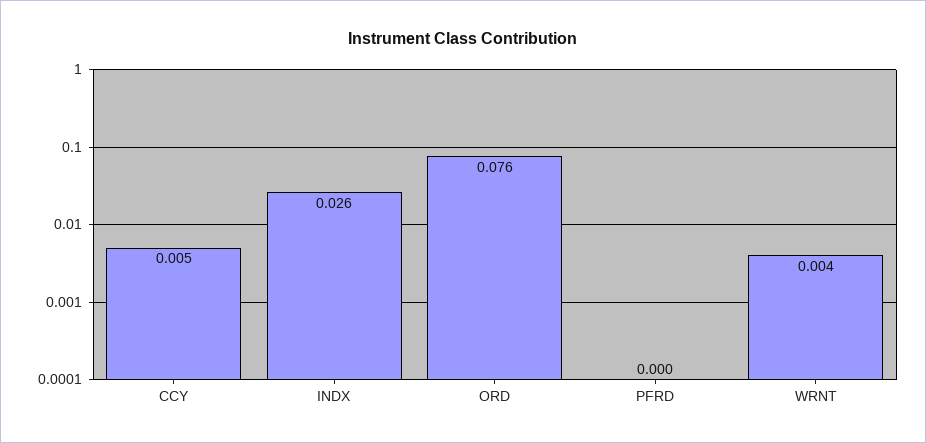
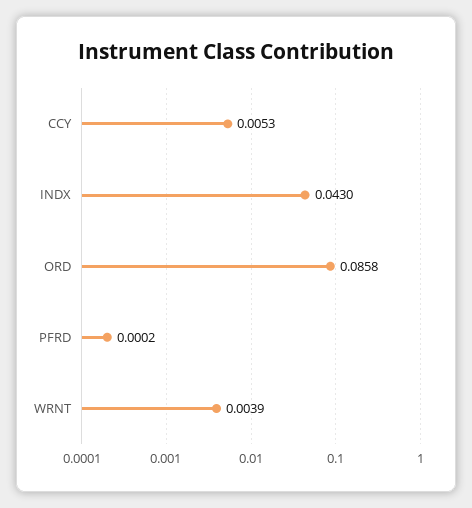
  {
    "CCY": 0.0053,
-   "INDX": 0.026,
+   "INDX": 0.043,
-   "ORD": 0.076,
+   "ORD": 0.0858,
    "PFRD": 0.0002,
    "WRNT": 0.0039
  }

